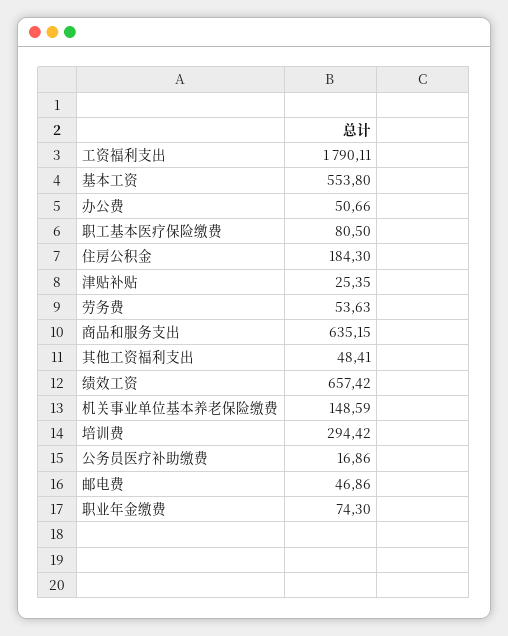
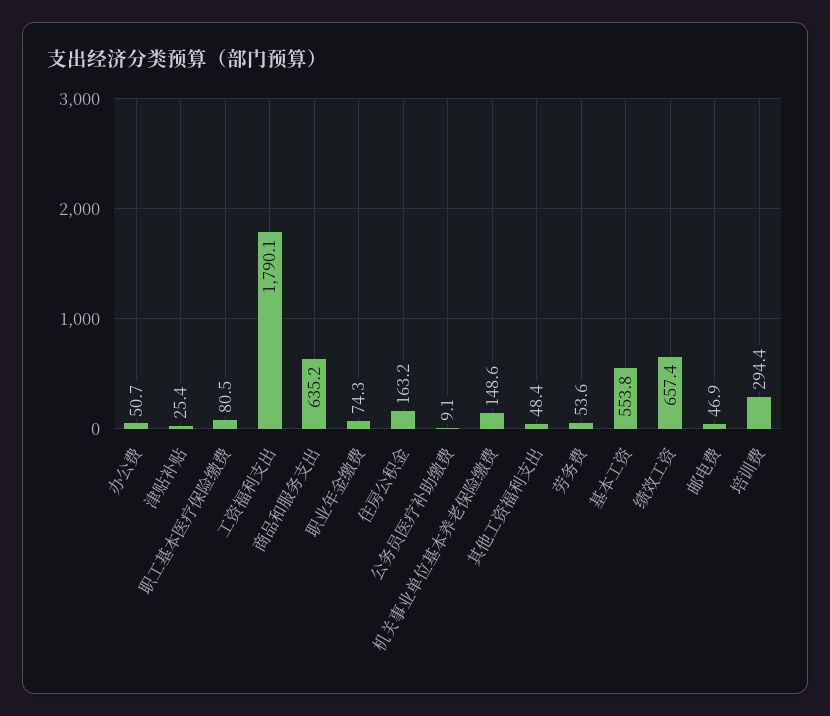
  {
    "工资福利支出": 1790.11,
    "基本工资": 553.8,
    "办公费": 50.66,
    "职工基本医疗保险缴费": 80.5,
-   "住房公积金": 184.3,
+   "住房公积金": 163.2,
    "津贴补贴": 25.35,
    "劳务费": 53.63,
    "商品和服务支出": 635.15,
    "其他工资福利支出": 48.41,
    "绩效工资": 657.42,
    "机关事业单位基本养老保险缴费": 148.59,
    "培训费": 294.42,
-   "公务员医疗补助缴费": 16.86,
+   "公务员医疗补助缴费": 9.1,
    "邮电费": 46.86,
    "职业年金缴费": 74.3
  }

